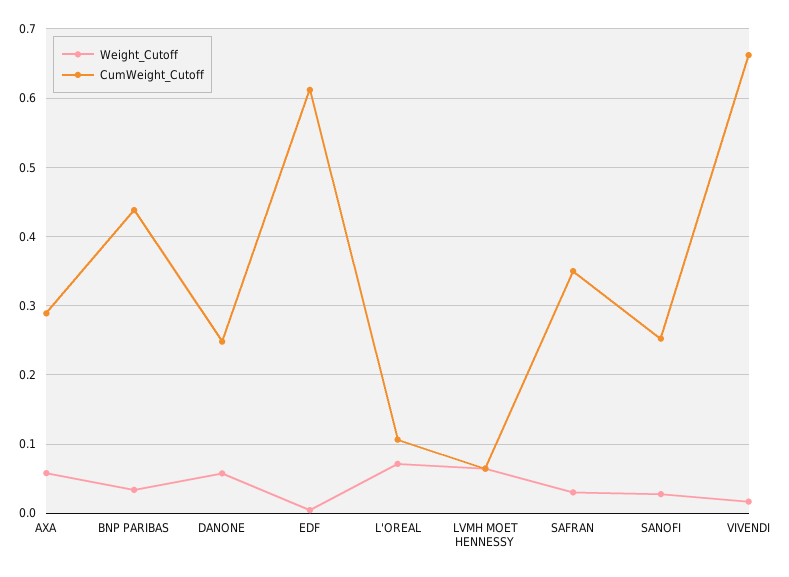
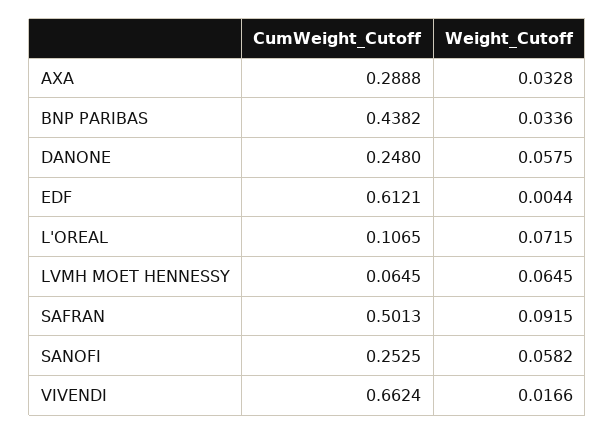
  {
    "Weight_Cutoff": {
-     "AXA": 0.06,
+     "AXA": 0.0328,
      "BNP PARIBAS": 0.0336,
      "DANONE": 0.0575,
      "EDF": 0.0044,
      "L'OREAL": 0.0715,
      "LVMH MOET HENNESSY": 0.0645,
-     "SAFRAN": 0.03,
+     "SAFRAN": 0.0915,
-     "SANOFI": 0.03,
+     "SANOFI": 0.0582,
      "VIVENDI": 0.0166
    },
    "CumWeight_Cutoff": {
      "AXA": 0.2888,
      "BNP PARIBAS": 0.4382,
      "DANONE": 0.248,
      "EDF": 0.6121,
      "L'OREAL": 0.1065,
      "LVMH MOET HENNESSY": 0.0645,
-     "SAFRAN": 0.35,
+     "SAFRAN": 0.5013,
      "SANOFI": 0.2525,
      "VIVENDI": 0.6624
    }
  }

